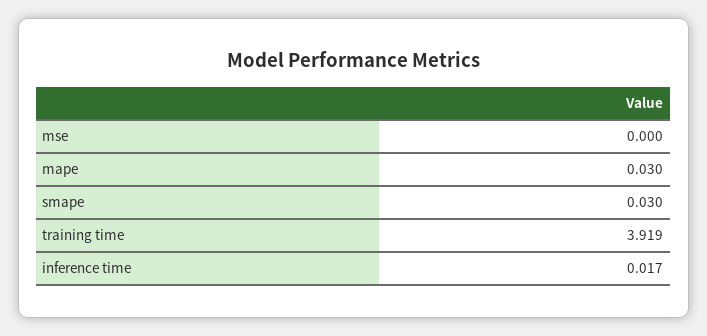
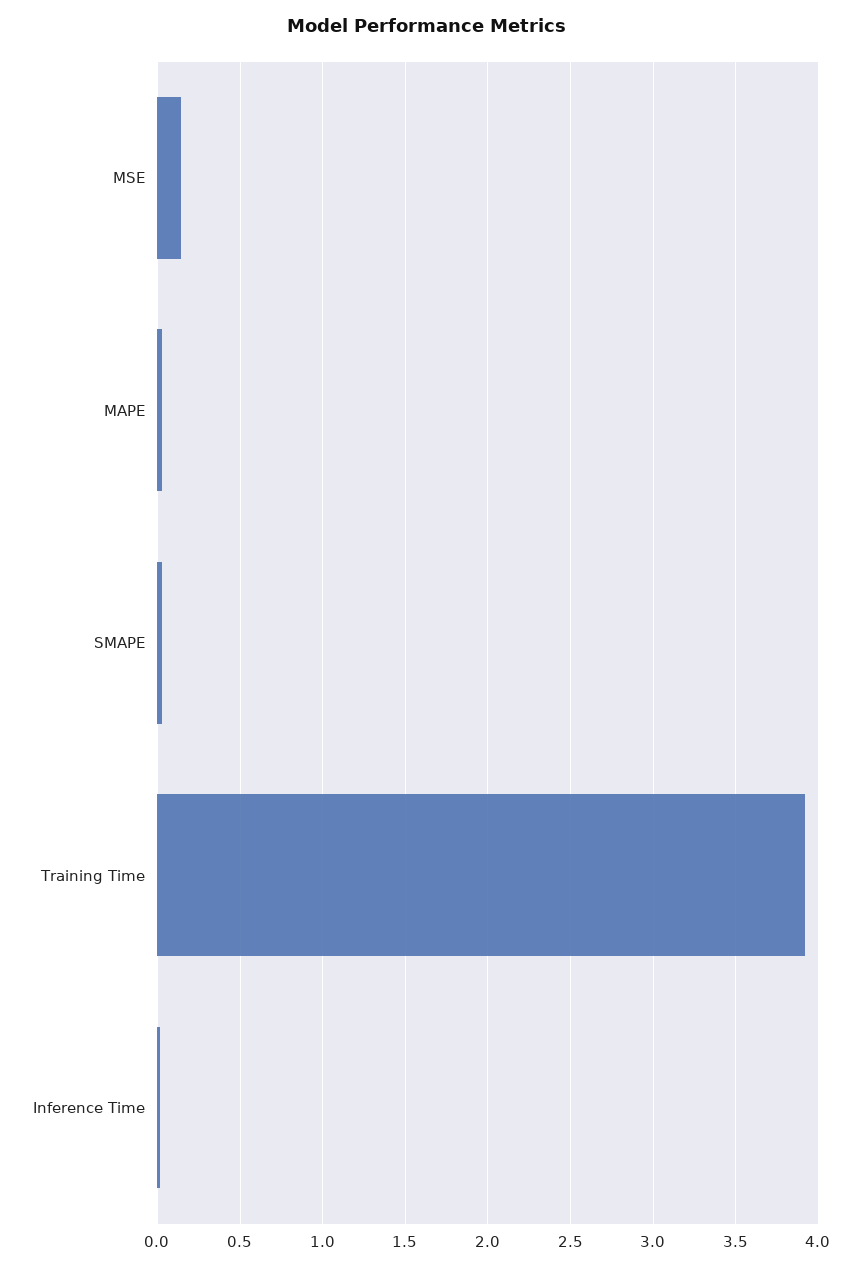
  {
-   "mse": 0,
+   "mse": 0.15,
    "mape": 0.03,
    "smape": 0.03,
    "training time": 3.919,
    "inference time": 0.017
  }

